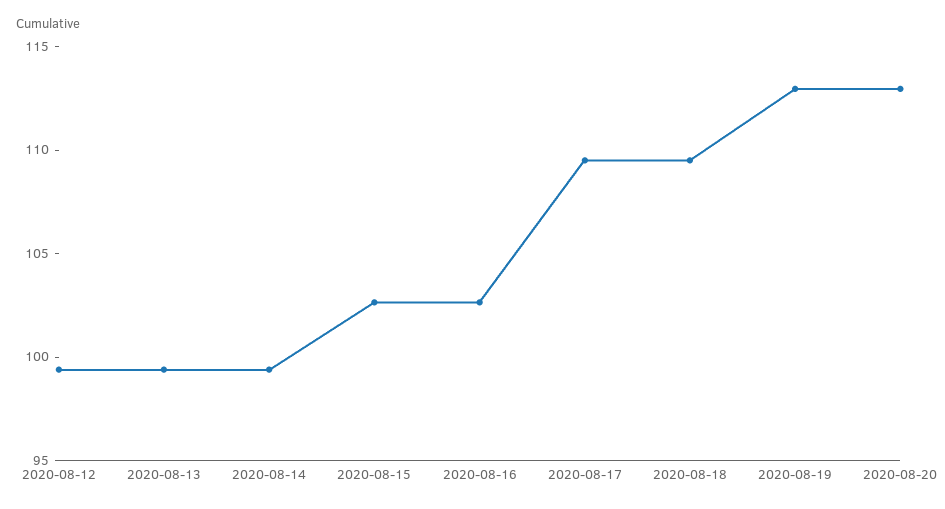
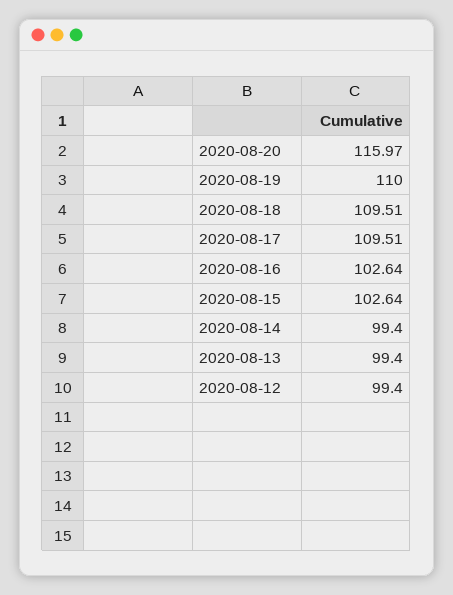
  {
    "2020-08-12": 99.4,
    "2020-08-13": 99.4,
    "2020-08-14": 99.4,
    "2020-08-15": 102.64,
    "2020-08-16": 102.64,
    "2020-08-17": 109.51,
    "2020-08-18": 109.51,
-   "2020-08-19": 113,
+   "2020-08-19": 110,
-   "2020-08-20": 113
+   "2020-08-20": 115.97
  }

